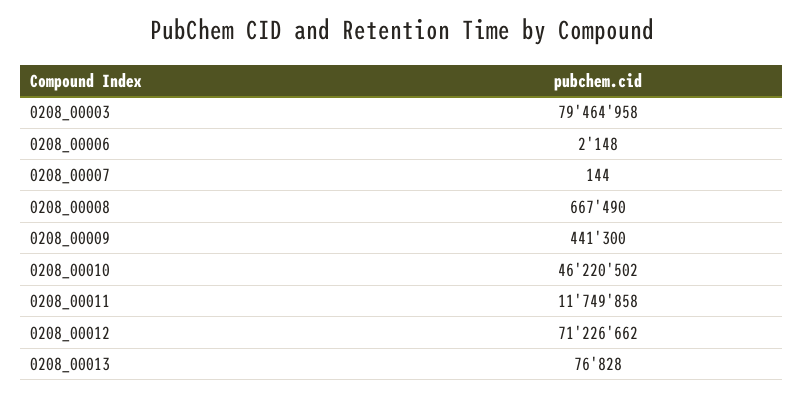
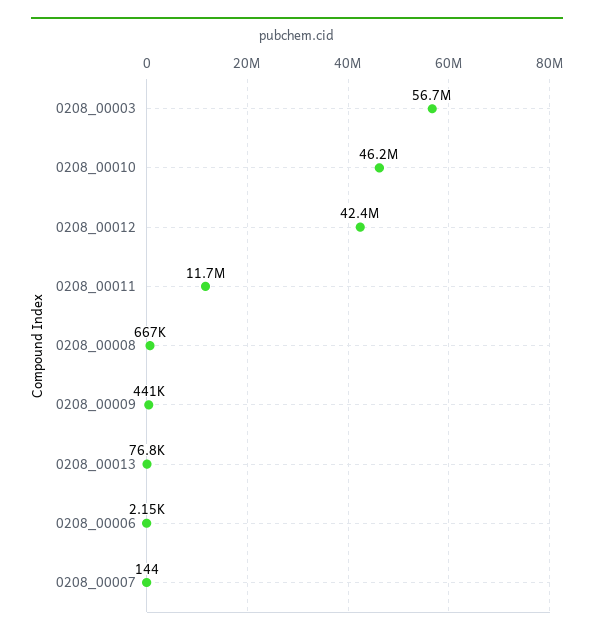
  {
-   "0208_00003": 79464958,
+   "0208_00003": 56700000,
    "0208_00006": 2148,
    "0208_00007": 144,
    "0208_00008": 667490,
    "0208_00009": 441300,
    "0208_00010": 46220502,
    "0208_00011": 11749858,
-   "0208_00012": 71226662,
+   "0208_00012": 42400000,
    "0208_00013": 76828
  }

